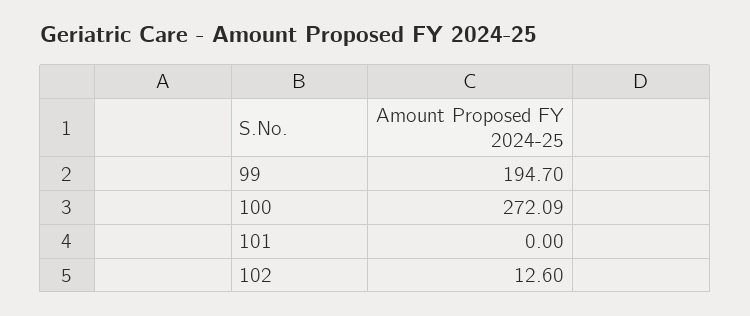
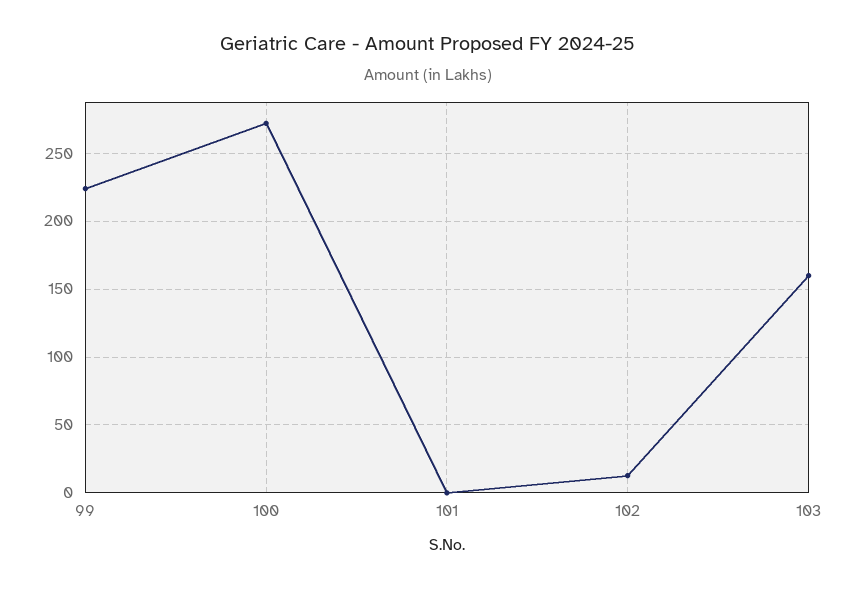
  {
-   "99": 194.7,
+   "99": 225,
    "100": 272.09,
    "101": 0,
-   "102": 12.6
+   "102": 12.6,
+   "103": 160
  }

